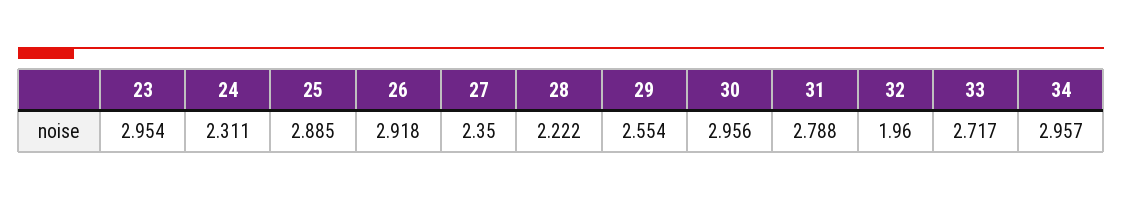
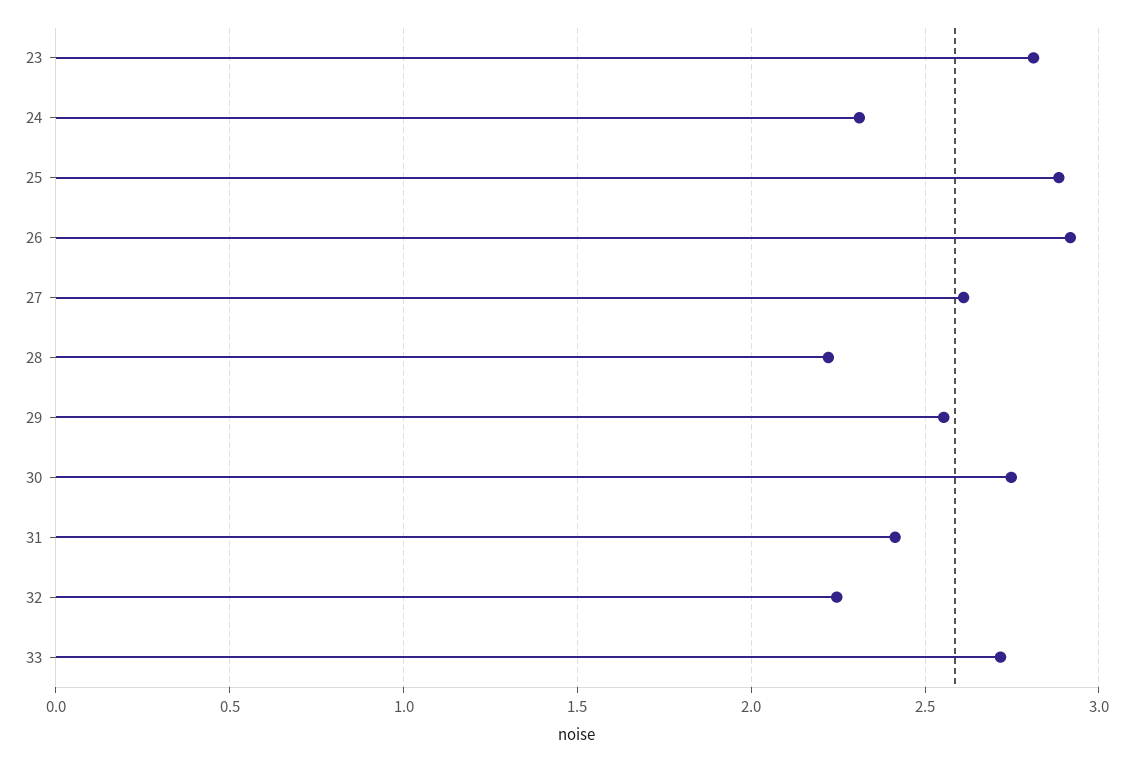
  {
-   "23": 2.954,
+   "23": 2.8,
    "24": 2.311,
    "25": 2.885,
    "26": 2.918,
-   "27": 2.35,
+   "27": 2.6,
    "28": 2.222,
    "29": 2.554,
-   "30": 2.956,
+   "30": 2.75,
-   "31": 2.788,
+   "31": 2.4,
-   "32": 1.96,
+   "32": 2.25,
-   "33": 2.717,
+   "33": 2.717
-   "34": 2.957
  }

